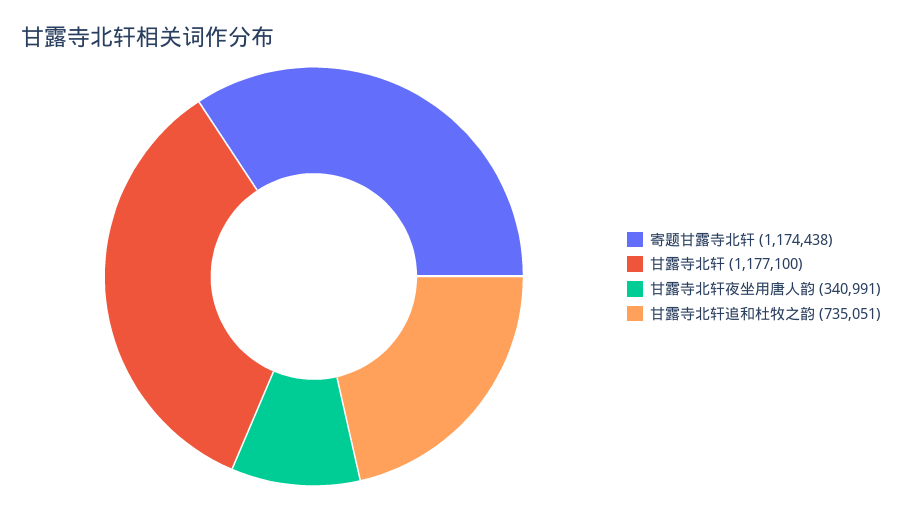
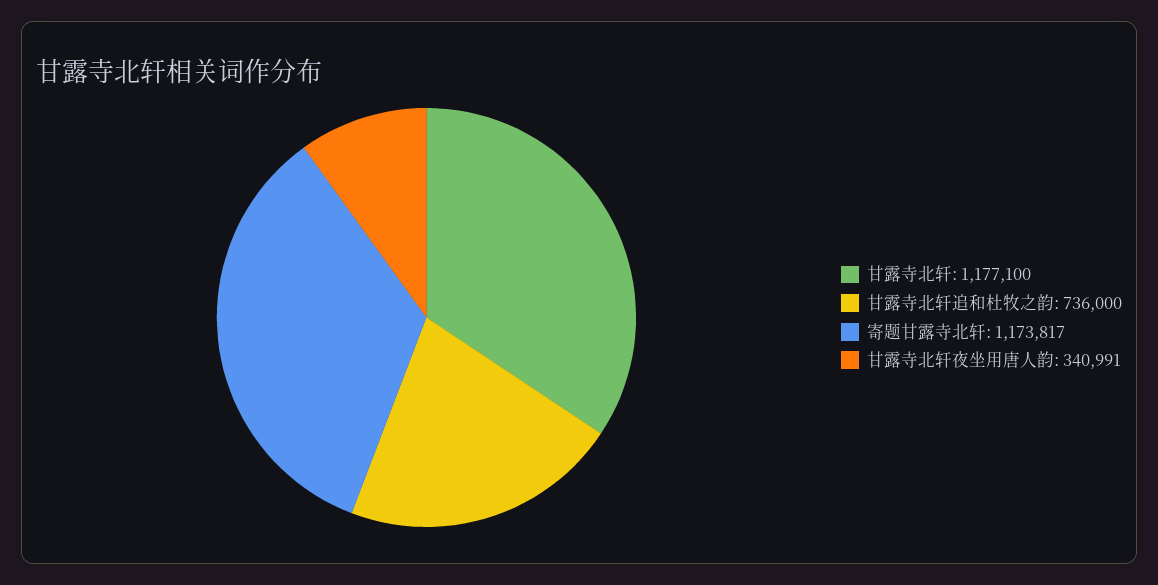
  {
-   "寄题甘露寺北轩": 1174438,
+   "寄题甘露寺北轩": 1173817,
    "甘露寺北轩": 1177100,
    "甘露寺北轩夜坐用唐人韵": 340991,
-   "甘露寺北轩追和杜牧之韵": 735051
+   "甘露寺北轩追和杜牧之韵": 736000
  }

